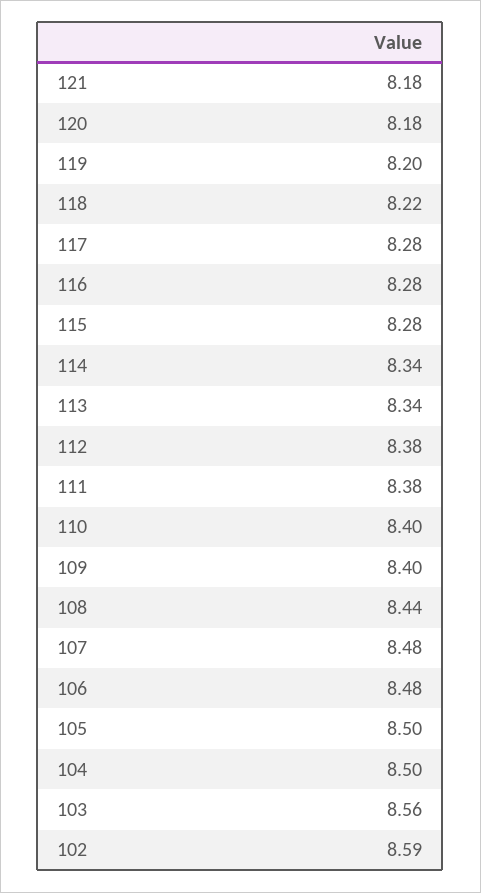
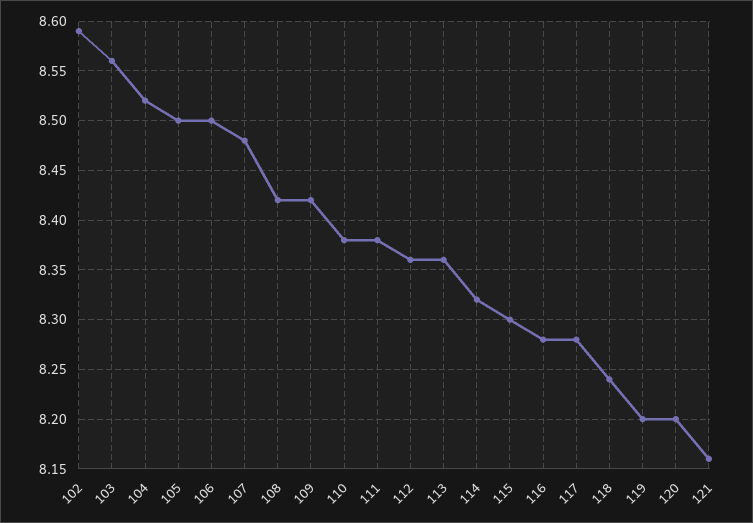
  {
-   "121": 8.18,
+   "121": 8.16,
-   "120": 8.18,
+   "120": 8.2,
    "119": 8.2,
-   "118": 8.22,
+   "118": 8.24,
    "117": 8.28,
    "116": 8.28,
-   "115": 8.28,
+   "115": 8.3,
-   "114": 8.34,
+   "114": 8.32,
-   "113": 8.34,
+   "113": 8.36,
-   "112": 8.38,
+   "112": 8.36,
    "111": 8.38,
-   "110": 8.4,
+   "110": 8.38,
-   "109": 8.4,
+   "109": 8.42,
-   "108": 8.44,
+   "108": 8.42,
    "107": 8.48,
-   "106": 8.48,
+   "106": 8.5,
    "105": 8.5,
-   "104": 8.5,
+   "104": 8.52,
    "103": 8.56,
    "102": 8.59
  }

